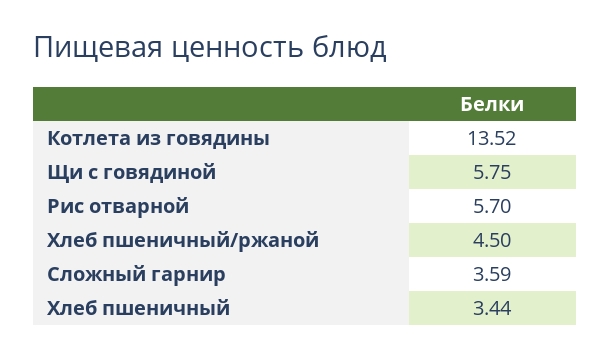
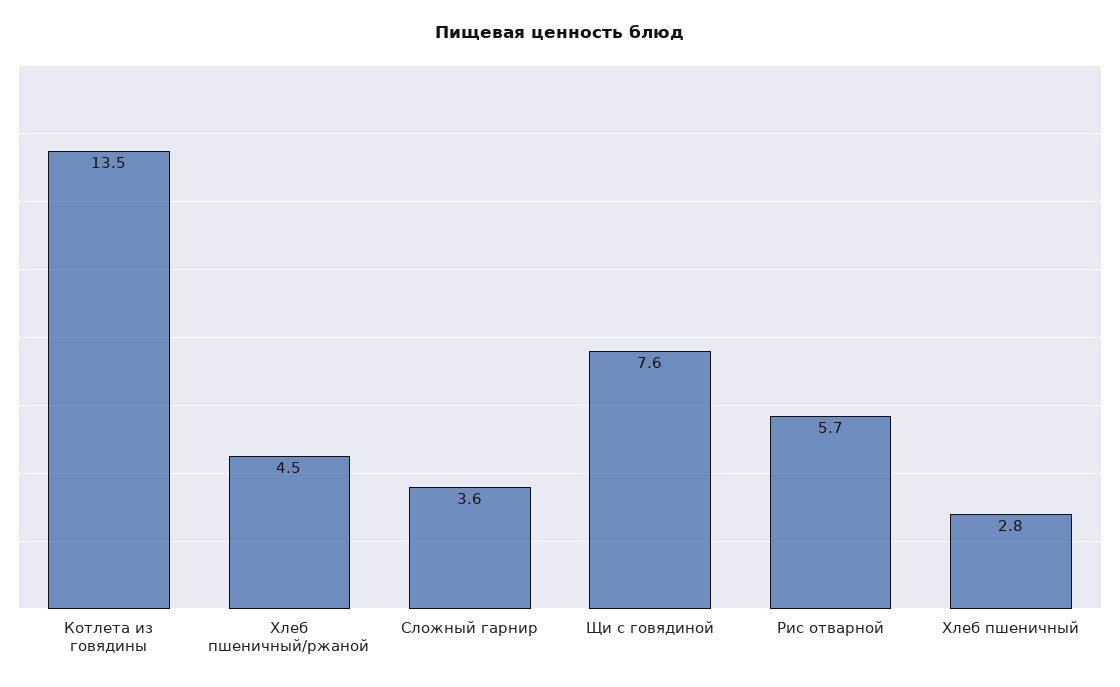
  {
    "Котлета из говядины": 13.52,
-   "Щи с говядиной": 5.75,
+   "Щи с говядиной": 7.6,
    "Рис отварной": 5.7,
    "Хлеб пшеничный/ржаной": 4.5,
    "Сложный гарнир": 3.59,
-   "Хлеб пшеничный": 3.44
+   "Хлеб пшеничный": 2.8
  }

